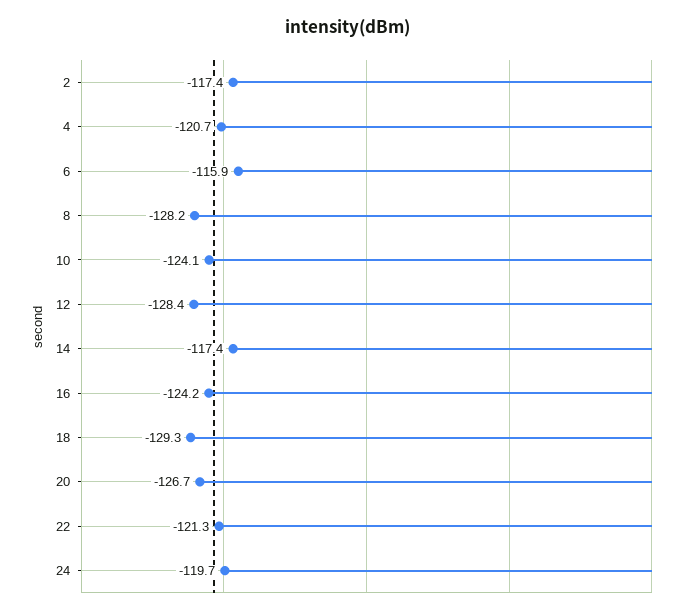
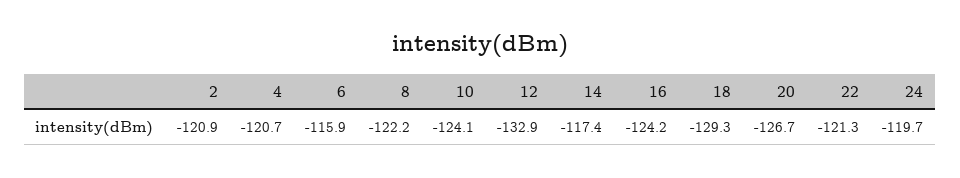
  {
-   "2": -117.4,
+   "2": -120.9,
    "4": -120.7,
    "6": -115.9,
-   "8": -128.2,
+   "8": -122.2,
    "10": -124.1,
-   "12": -128.4,
+   "12": -132.9,
    "14": -117.4,
    "16": -124.2,
    "18": -129.3,
    "20": -126.7,
    "22": -121.3,
    "24": -119.7
  }

